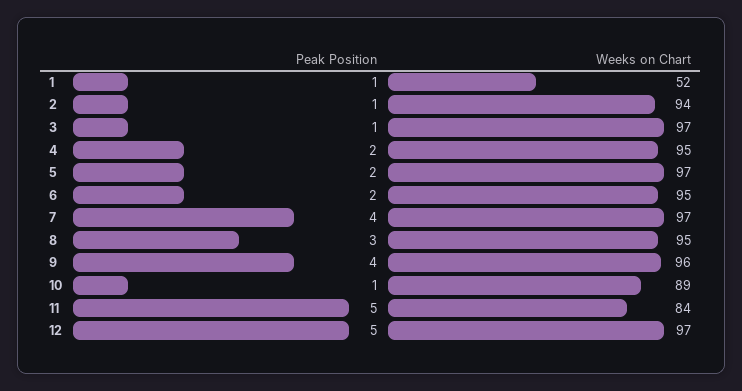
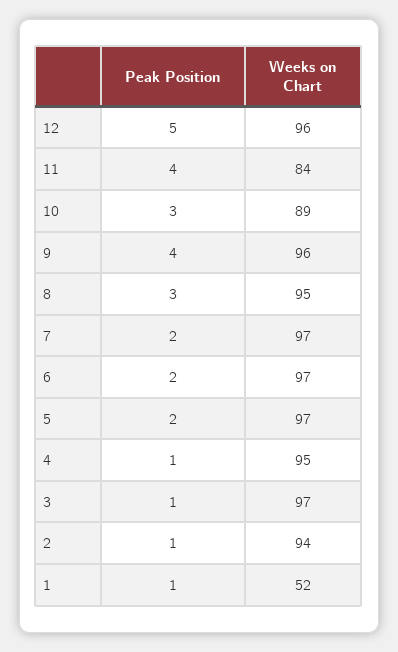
  {
    "Peak Position": {
      "1": 1,
      "2": 1,
      "3": 1,
-     "4": 2,
+     "4": 1,
      "5": 2,
      "6": 2,
-     "7": 4,
+     "7": 2,
      "8": 3,
      "9": 4,
-     "10": 1,
+     "10": 3,
-     "11": 5,
+     "11": 4,
      "12": 5
    },
    "Weeks on Chart": {
      "1": 52,
      "2": 94,
      "3": 97,
      "4": 95,
      "5": 97,
-     "6": 95,
+     "6": 97,
      "7": 97,
      "8": 95,
      "9": 96,
      "10": 89,
      "11": 84,
-     "12": 97
+     "12": 96
    }
  }

